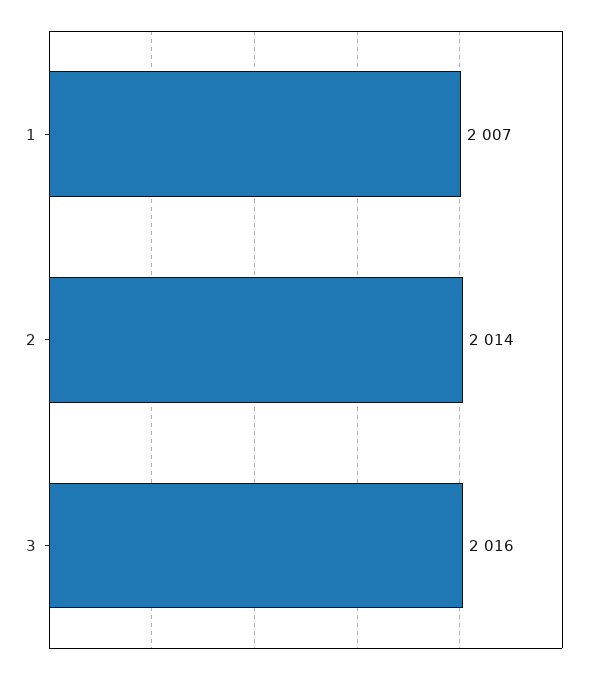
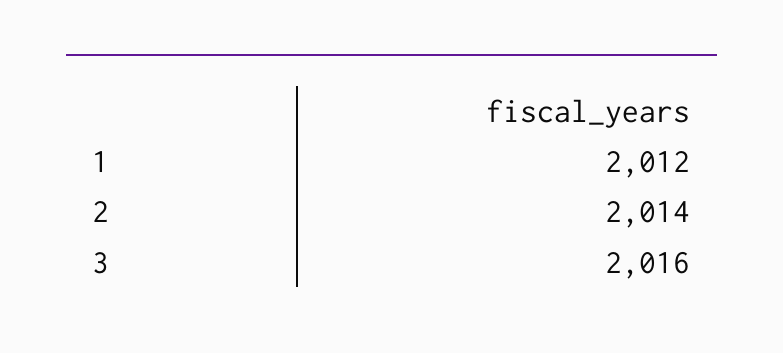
  {
-   "1": 2007,
+   "1": 2012,
    "2": 2014,
    "3": 2016
  }

